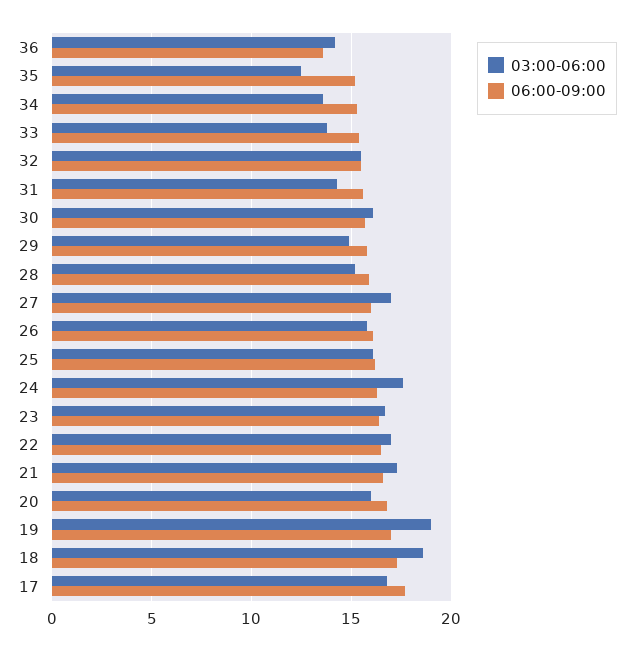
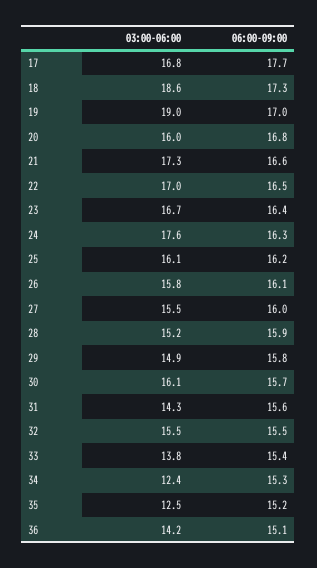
  {
    "03:00-06:00": {
      "36": 14.2,
      "35": 12.5,
-     "34": 13.5,
+     "34": 12.4,
      "33": 13.8,
      "32": 15.5,
      "31": 14.3,
      "30": 16.1,
      "29": 14.9,
      "28": 15.2,
-     "27": 17,
+     "27": 15.5,
      "26": 15.8,
      "25": 16.1,
      "24": 17.6,
      "23": 16.7,
      "22": 17,
      "21": 17.3,
      "20": 16,
      "19": 19,
      "18": 18.6,
      "17": 16.8
    },
    "06:00-09:00": {
-     "36": 13.5,
+     "36": 15.1,
      "35": 15.2,
      "34": 15.3,
      "33": 15.4,
      "32": 15.5,
      "31": 15.6,
      "30": 15.7,
      "29": 15.8,
      "28": 15.9,
      "27": 16,
      "26": 16.1,
      "25": 16.2,
      "24": 16.3,
      "23": 16.4,
      "22": 16.5,
      "21": 16.6,
      "20": 16.8,
      "19": 17,
      "18": 17.3,
      "17": 17.7
    }
  }

